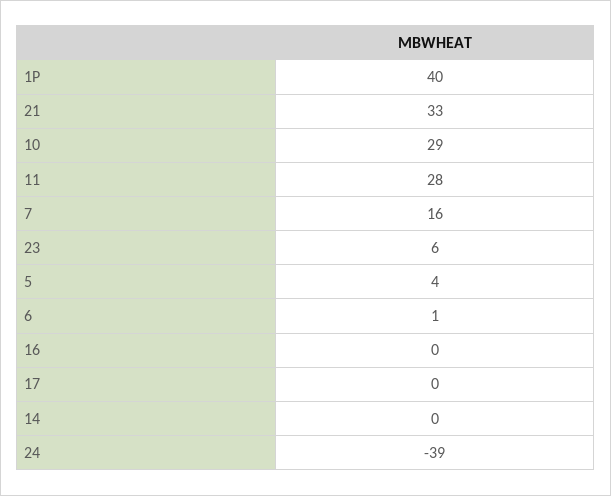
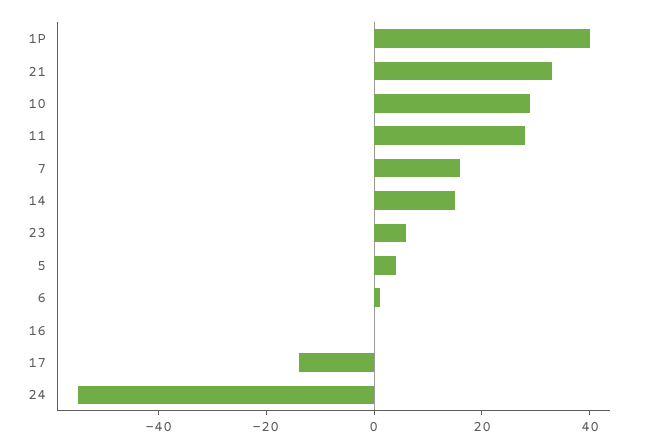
  {
    "1P": 40,
    "21": 33,
    "10": 29,
    "11": 28,
    "7": 16,
    "23": 6,
    "5": 4,
    "6": 1,
    "16": 0,
-   "17": 0,
+   "17": -15,
-   "14": 0,
+   "14": 15,
-   "24": -39
+   "24": -55
  }

